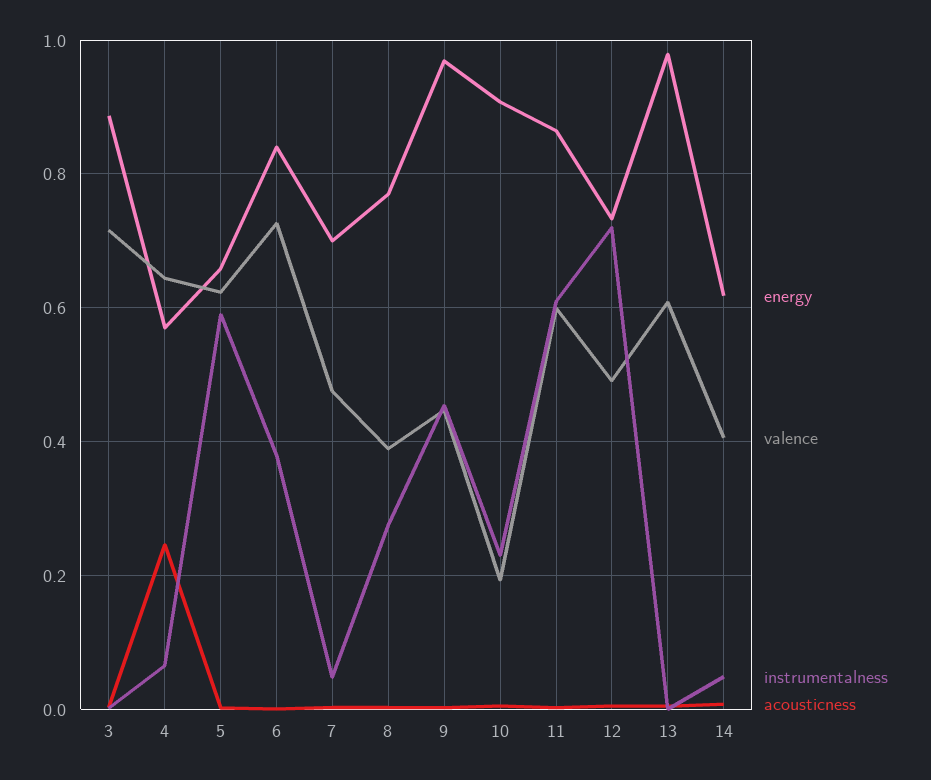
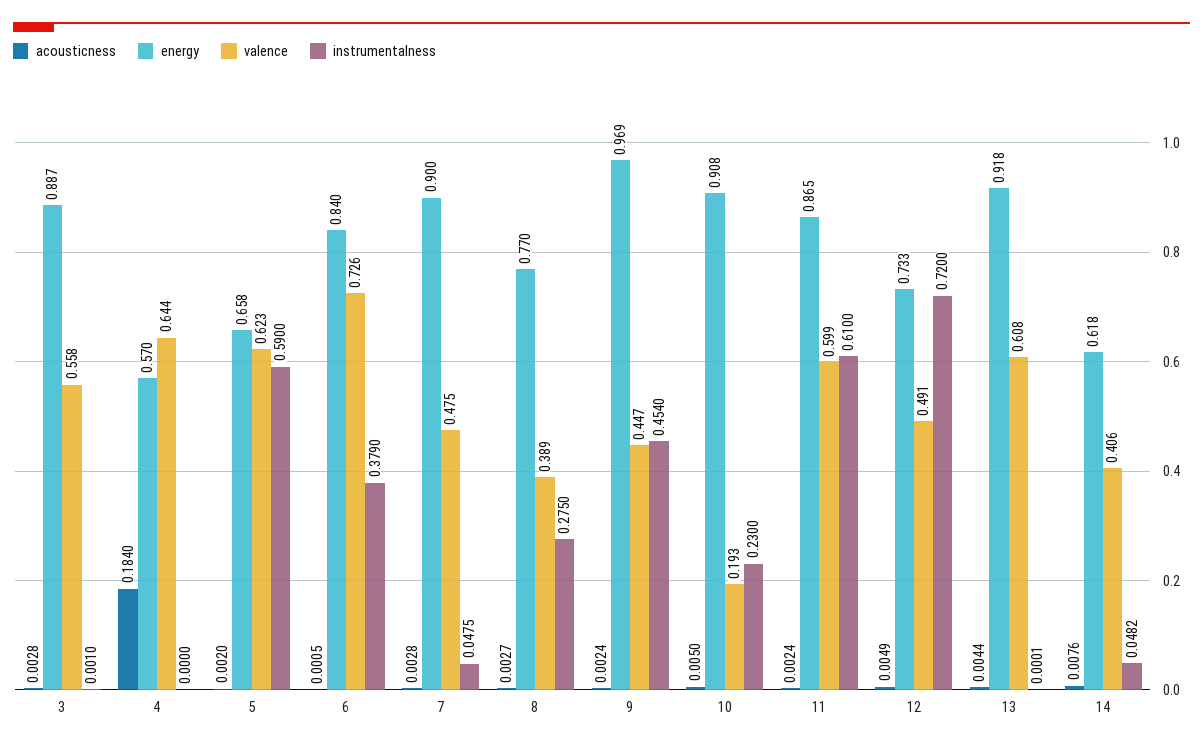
  {
    "energy": {
      "3": 0.887,
      "4": 0.57,
      "5": 0.658,
      "6": 0.84,
-     "7": 0.7,
+     "7": 0.9,
      "8": 0.77,
      "9": 0.969,
      "10": 0.908,
      "11": 0.865,
      "12": 0.733,
-     "13": 0.98,
+     "13": 0.918,
      "14": 0.618
    },
    "valence": {
-     "3": 0.72,
+     "3": 0.558,
      "4": 0.644,
      "5": 0.623,
      "6": 0.726,
      "7": 0.475,
      "8": 0.389,
      "9": 0.447,
      "10": 0.193,
      "11": 0.599,
      "12": 0.491,
      "13": 0.608,
      "14": 0.406
    },
    "instrumentalness": {
      "3": 0.001,
-     "4": 0.06,
+     "4": 0,
      "5": 0.59,
      "6": 0.379,
      "7": 0.0475,
      "8": 0.275,
      "9": 0.454,
      "10": 0.23,
      "11": 0.61,
      "12": 0.72,
      "13": 0.0001,
      "14": 0.0482
    },
    "acousticness": {
      "3": 0.0028,
-     "4": 0.24,
+     "4": 0.184,
      "5": 0.002,
      "6": 0.0005,
      "7": 0.0028,
      "8": 0.0027,
      "9": 0.0024,
      "10": 0.005,
      "11": 0.0024,
      "12": 0.0049,
      "13": 0.0044,
      "14": 0.0076
    }
  }

